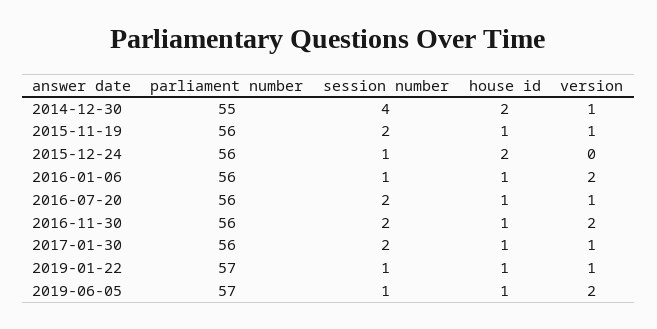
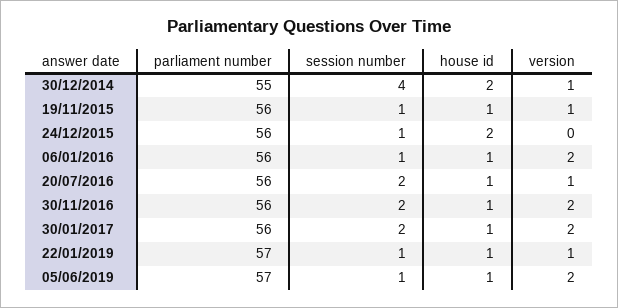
  {
    "parliament number": {
      "2014-12-30": 55,
      "2015-11-19": 56,
      "2015-12-24": 56,
      "2016-01-06": 56,
      "2016-07-20": 56,
      "2016-11-30": 56,
      "2017-01-30": 56,
      "2019-01-22": 57,
      "2019-06-05": 57
    },
    "session number": {
      "2014-12-30": 4,
-     "2015-11-19": 2,
+     "2015-11-19": 1,
      "2015-12-24": 1,
      "2016-01-06": 1,
      "2016-07-20": 2,
      "2016-11-30": 2,
      "2017-01-30": 2,
      "2019-01-22": 1,
      "2019-06-05": 1
    },
    "house id": {
      "2014-12-30": 2,
      "2015-11-19": 1,
      "2015-12-24": 2,
      "2016-01-06": 1,
      "2016-07-20": 1,
      "2016-11-30": 1,
      "2017-01-30": 1,
      "2019-01-22": 1,
      "2019-06-05": 1
    },
    "version": {
      "2014-12-30": 1,
      "2015-11-19": 1,
      "2015-12-24": 0,
      "2016-01-06": 2,
      "2016-07-20": 1,
      "2016-11-30": 2,
-     "2017-01-30": 1,
+     "2017-01-30": 2,
      "2019-01-22": 1,
      "2019-06-05": 2
    }
  }

